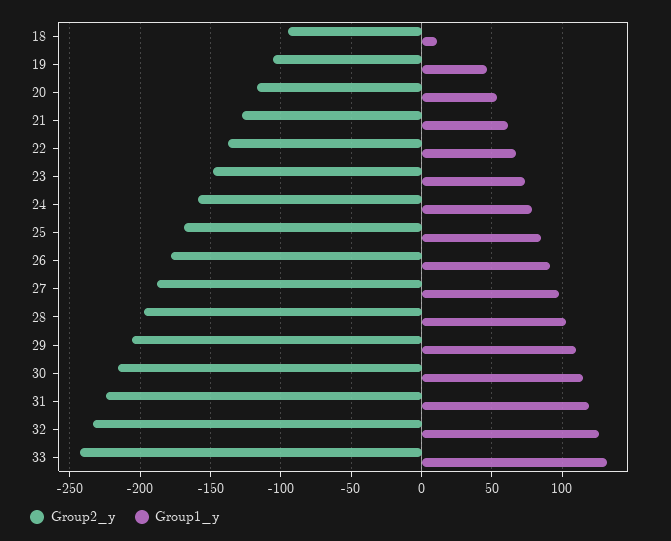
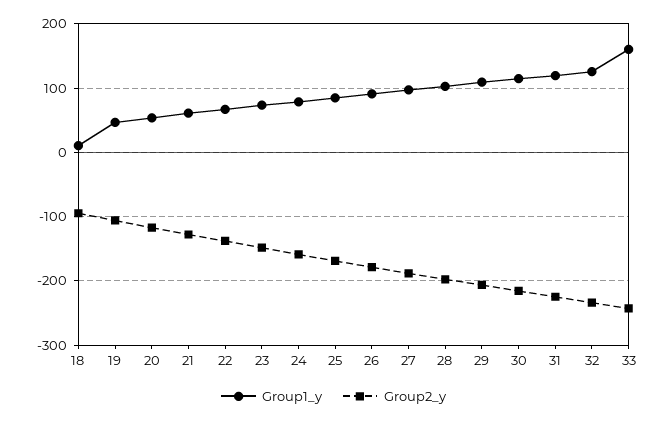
  {
    "Group2_y": {
      "18": -95,
      "19": -105,
      "20": -115,
      "21": -130,
      "22": -140,
      "23": -150,
      "24": -160,
      "25": -170,
      "26": -180,
      "27": -190,
      "28": -200,
      "29": -205,
      "30": -215,
      "31": -225,
      "32": -235,
      "33": -245
    },
    "Group1_y": {
      "18": 10,
      "19": 45,
      "20": 55,
      "21": 60,
      "22": 65,
      "23": 75,
      "24": 80,
      "25": 85,
      "26": 90,
      "27": 100,
      "28": 105,
      "29": 110,
      "30": 115,
      "31": 120,
      "32": 125,
-     "33": 130
+     "33": 160
    }
  }

